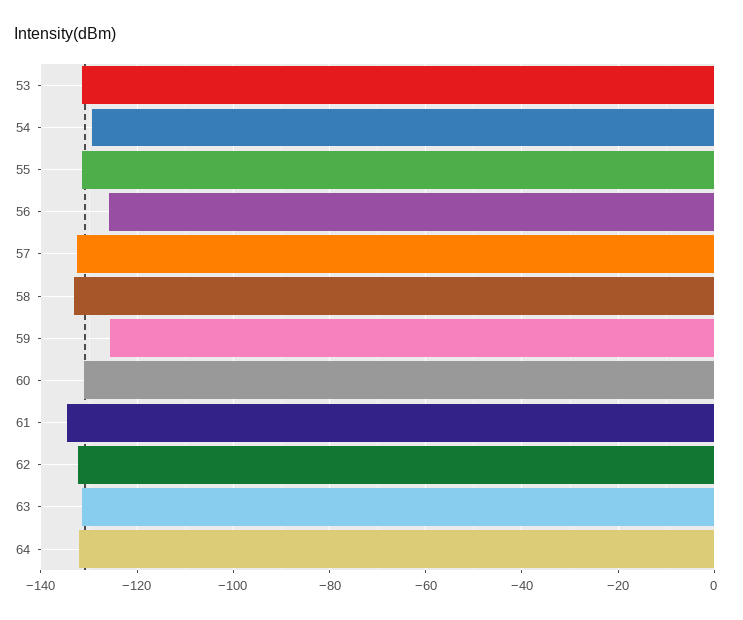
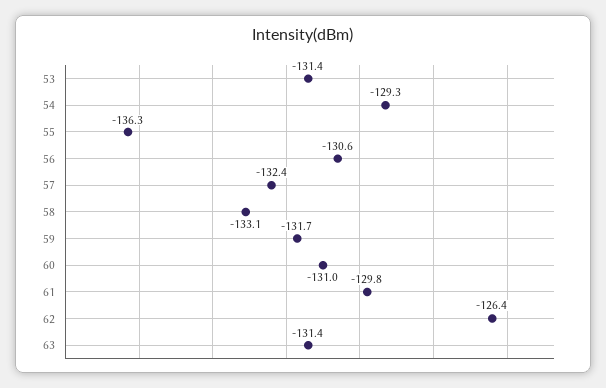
  {
    "53": -131.4,
    "54": -129.3,
-   "55": -132,
+   "55": -136.3,
-   "56": -126,
+   "56": -130.6,
    "57": -132.4,
    "58": -133.1,
-   "59": -126,
+   "59": -131.7,
    "60": -131,
-   "61": -134,
+   "61": -129.8,
-   "62": -132,
+   "62": -126.4,
-   "63": -131.4,
+   "63": -131.4
-   "64": -132
  }

